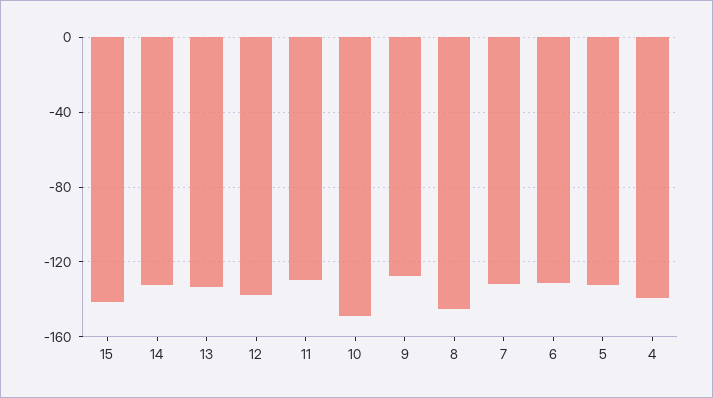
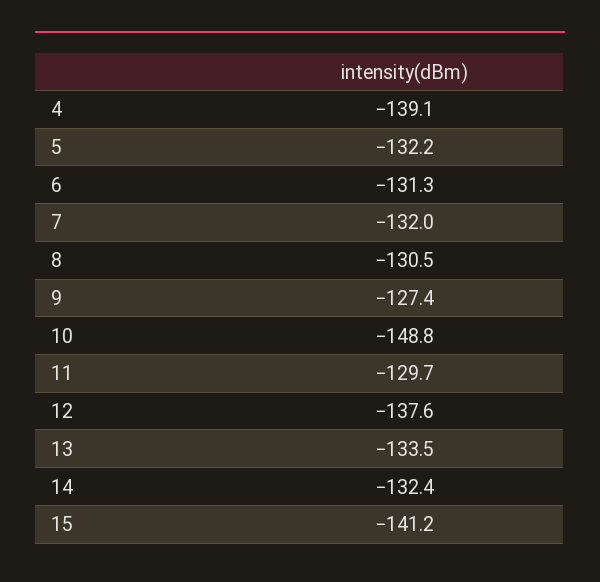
  {
    "15": -141.2,
    "14": -132.4,
    "13": -133.5,
    "12": -137.6,
    "11": -129.7,
    "10": -148.8,
    "9": -127.4,
-   "8": -145,
+   "8": -130.5,
    "7": -132,
    "6": -131.3,
    "5": -132.2,
    "4": -139.1
  }

